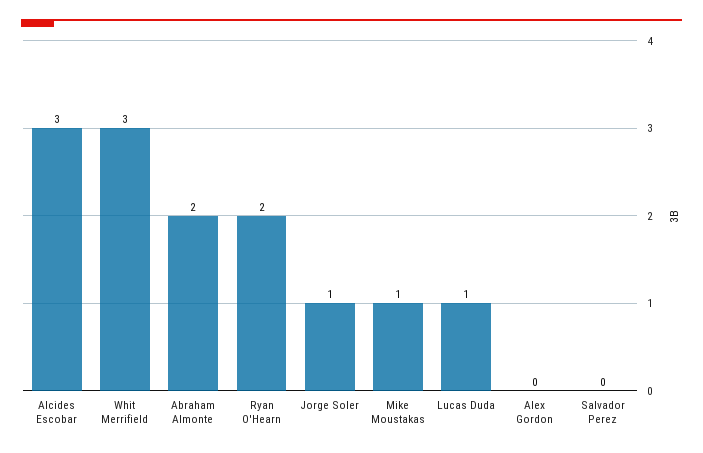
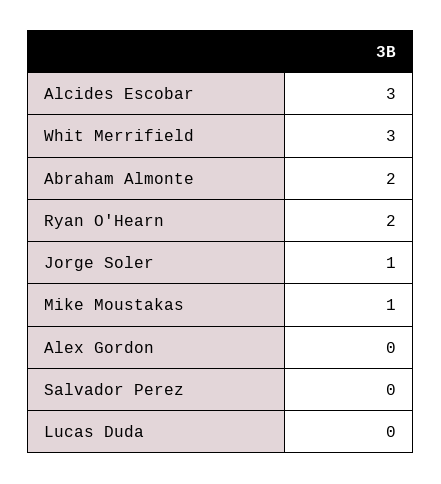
  {
    "Alcides Escobar": 3,
    "Whit Merrifield": 3,
    "Abraham Almonte": 2,
    "Ryan O'Hearn": 2,
    "Jorge Soler": 1,
    "Mike Moustakas": 1,
-   "Lucas Duda": 1,
+   "Lucas Duda": 0,
    "Alex Gordon": 0,
    "Salvador Perez": 0
  }

